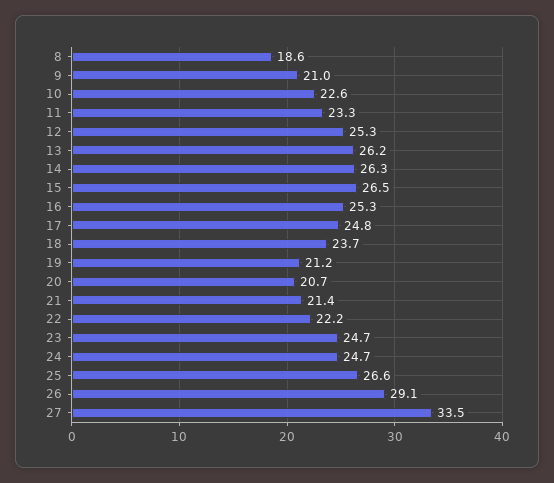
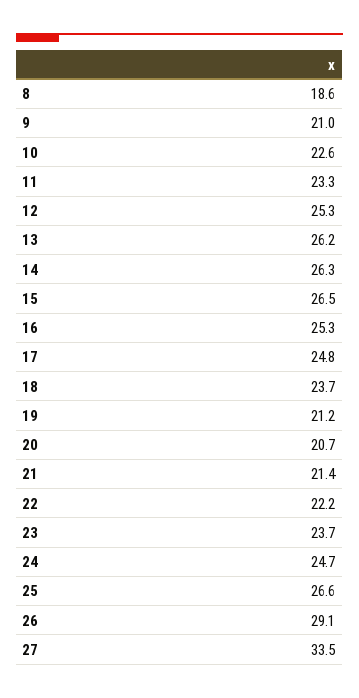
  {
    "8": 18.6,
    "9": 21,
    "10": 22.6,
    "11": 23.3,
    "12": 25.3,
    "13": 26.2,
    "14": 26.3,
    "15": 26.5,
    "16": 25.3,
    "17": 24.8,
    "18": 23.7,
    "19": 21.2,
    "20": 20.7,
    "21": 21.4,
    "22": 22.2,
-   "23": 24.7,
+   "23": 23.7,
    "24": 24.7,
    "25": 26.6,
    "26": 29.1,
    "27": 33.5
  }

